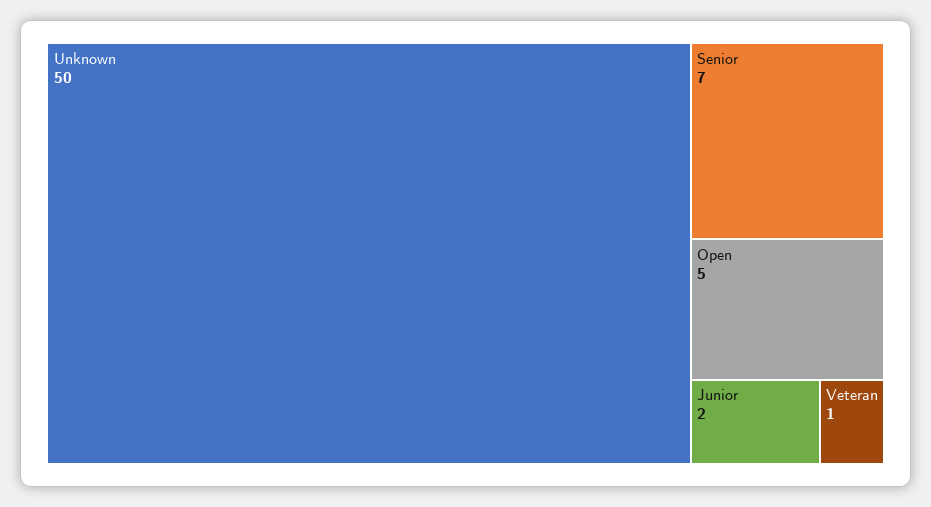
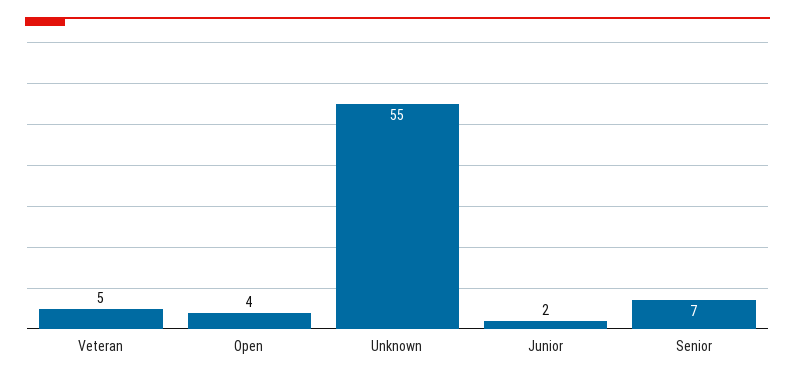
  {
-   "Unknown": 50,
+   "Unknown": 55,
    "Senior": 7,
-   "Open": 5,
+   "Open": 4,
    "Junior": 2,
-   "Veteran": 1
+   "Veteran": 5
  }

